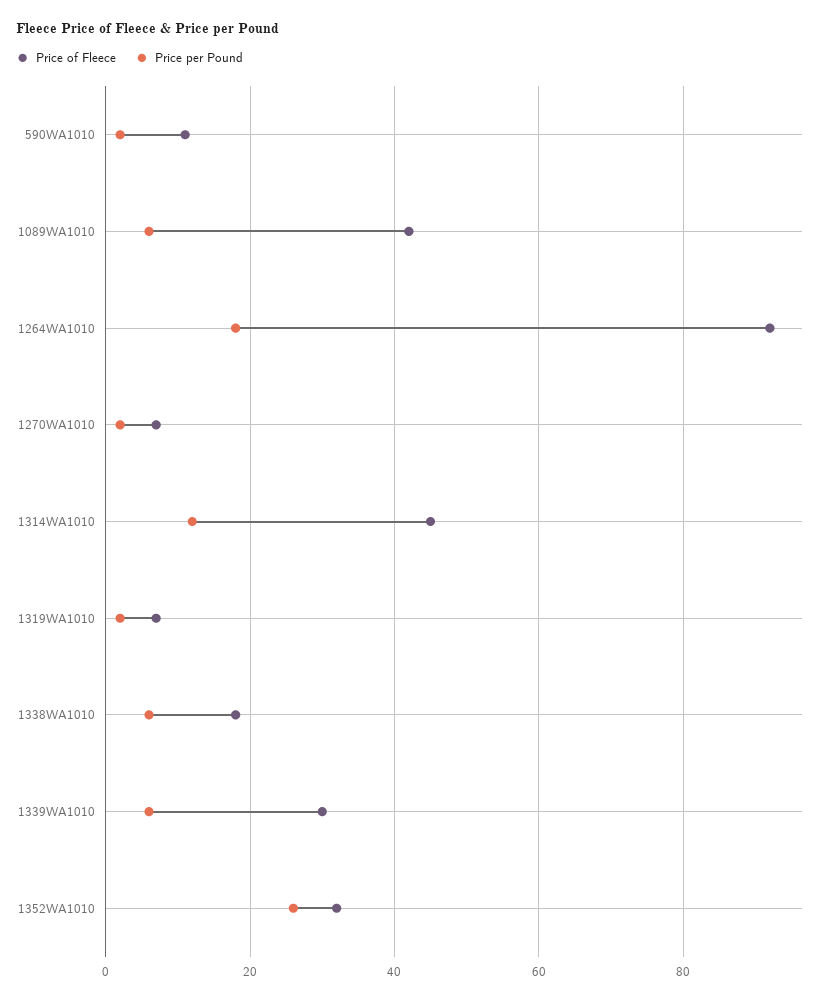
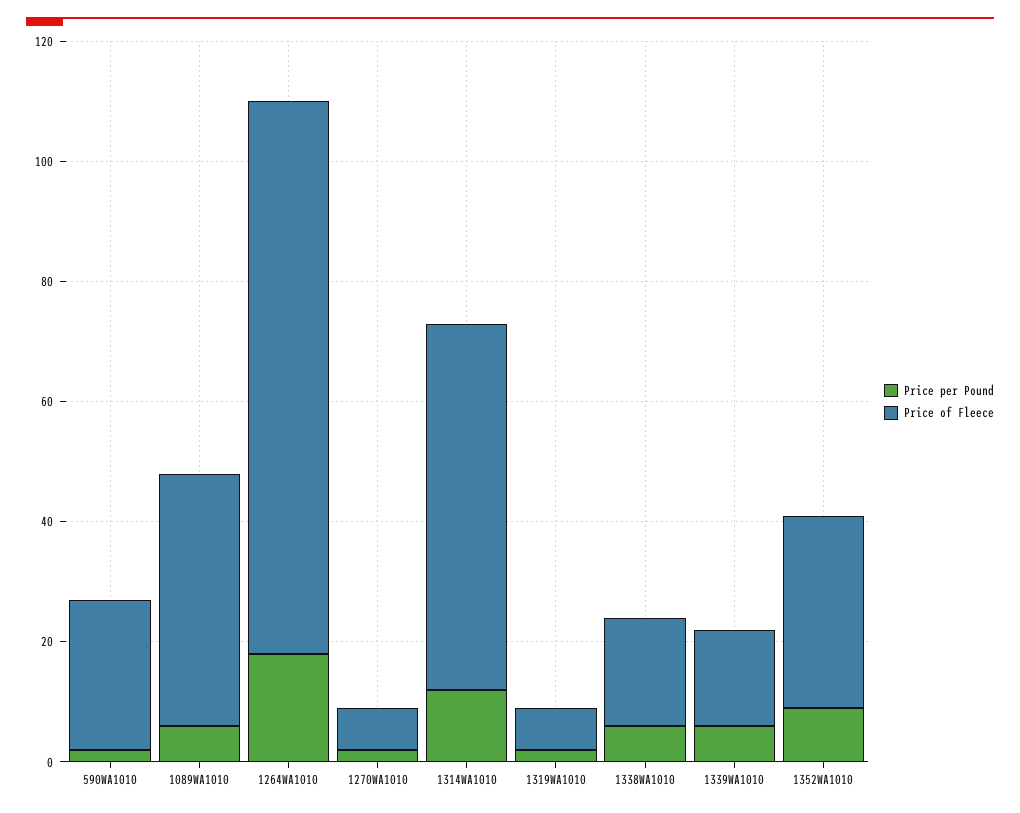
  {
    "Price of Fleece": {
-     "590WA1010": 10,
+     "590WA1010": 25,
      "1089WA1010": 40,
      "1264WA1010": 90,
      "1270WA1010": 5,
-     "1314WA1010": 45,
+     "1314WA1010": 60,
      "1319WA1010": 5,
      "1338WA1010": 20,
-     "1339WA1010": 30,
+     "1339WA1010": 15,
      "1352WA1010": 30
    },
    "Price per Pound": {
      "590WA1010": 0,
      "1089WA1010": 5,
      "1264WA1010": 20,
      "1270WA1010": 0,
      "1314WA1010": 10,
      "1319WA1010": 0,
      "1338WA1010": 5,
      "1339WA1010": 5,
-     "1352WA1010": 25
+     "1352WA1010": 10
    }
  }

